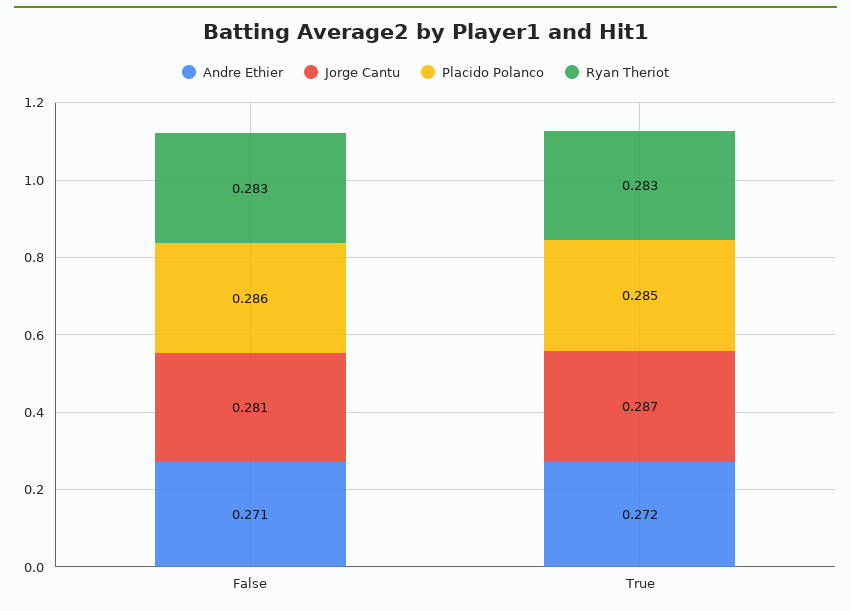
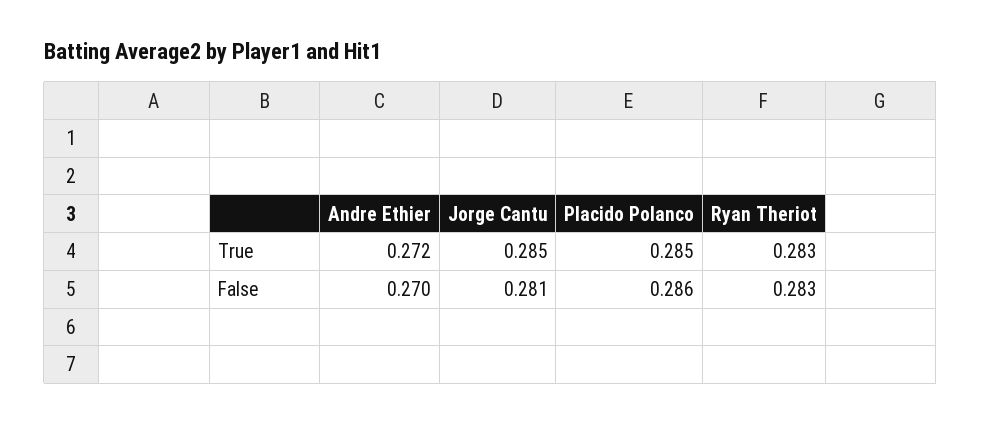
  {
    "Andre Ethier": {
-     "False": 0.271,
+     "False": 0.27,
      "True": 0.272
    },
    "Jorge Cantu": {
      "False": 0.281,
-     "True": 0.287
+     "True": 0.285
    },
    "Placido Polanco": {
      "False": 0.286,
      "True": 0.285
    },
    "Ryan Theriot": {
      "False": 0.283,
      "True": 0.283
    }
  }

